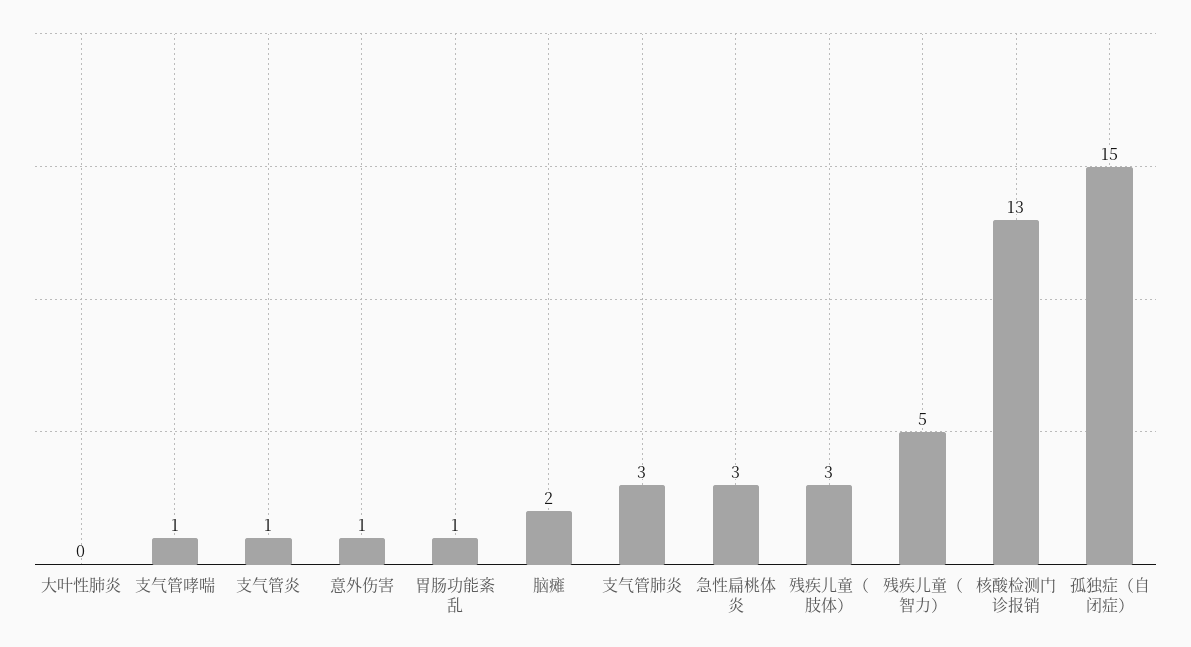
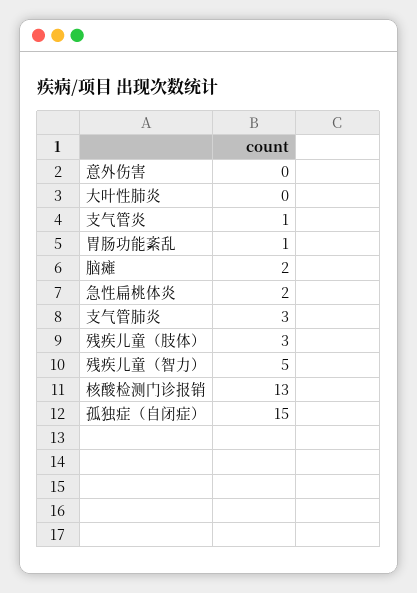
  {
    "大叶性肺炎": 0,
-   "支气管哮喘": 1,
    "支气管炎": 1,
-   "意外伤害": 1,
+   "意外伤害": 0,
    "胃肠功能紊乱": 1,
    "脑瘫": 2,
    "支气管肺炎": 3,
-   "急性扁桃体炎": 3,
+   "急性扁桃体炎": 2,
    "残疾儿童（肢体）": 3,
    "残疾儿童（智力）": 5,
    "核酸检测门诊报销": 13,
    "孤独症（自闭症）": 15
  }

